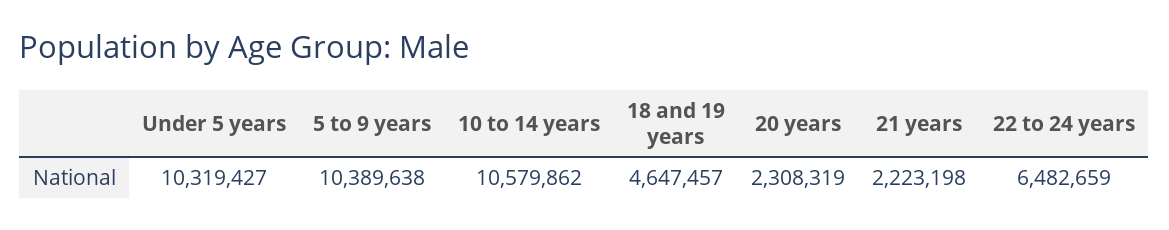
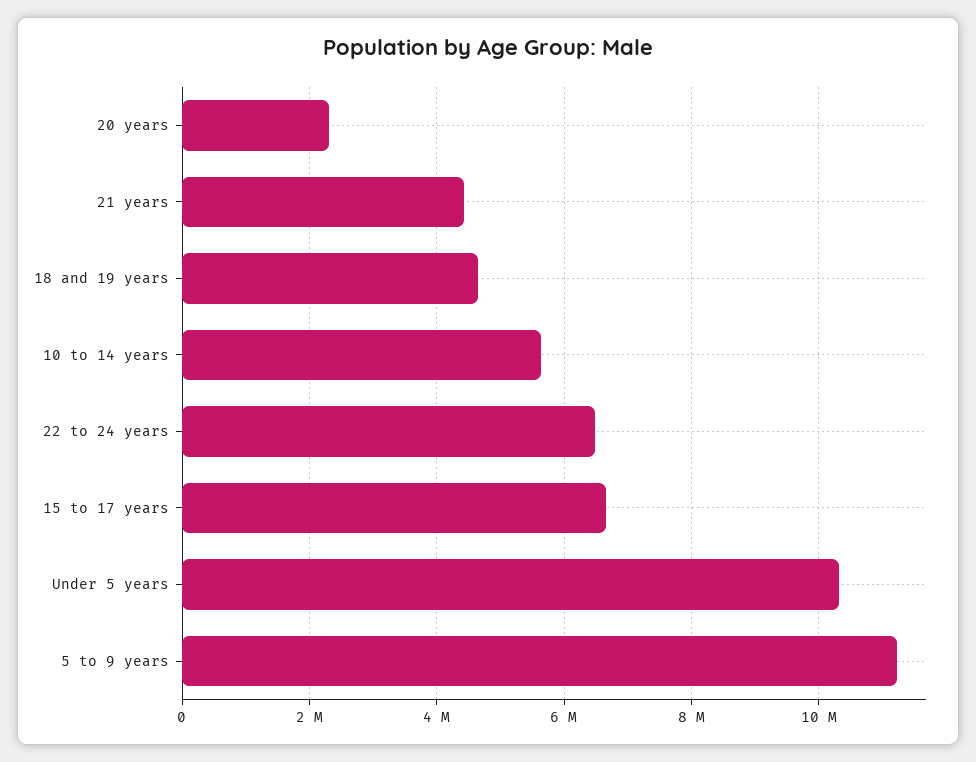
  {
    "Under 5 years": 10319427,
-   "5 to 9 years": 10389638,
+   "5 to 9 years": 11200000,
-   "10 to 14 years": 10579862,
+   "10 to 14 years": 5600000,
    "18 and 19 years": 4647457,
    "20 years": 2308319,
-   "21 years": 2223198,
+   "21 years": 4400000,
-   "22 to 24 years": 6482659
+   "22 to 24 years": 6482659,
+   "15 to 17 years": 6600000
  }

